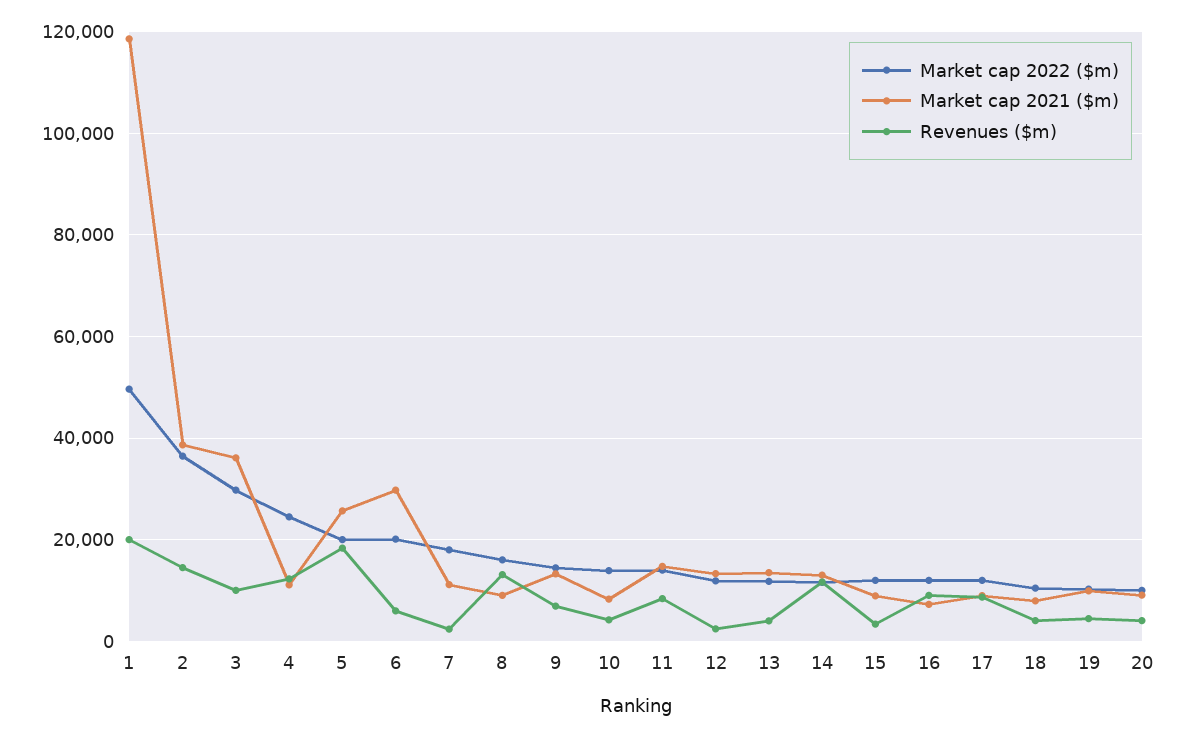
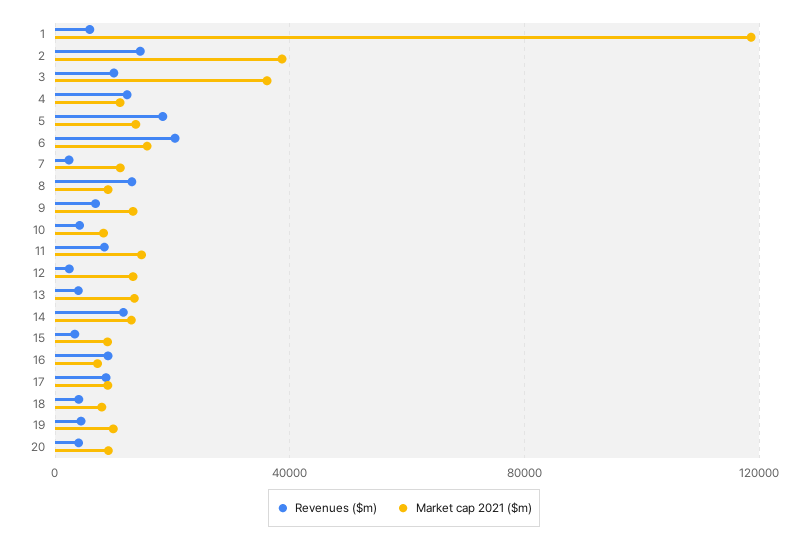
  {
-   "Market cap 2022 ($m)": {
-     "1": 50000,
-     "2": 36000,
-     "3": 30000,
-     "4": 24000,
-     "5": 20000,
-     "6": 20000,
-     "7": 18000,
-     "8": 16000,
-     "9": 14000,
-     "10": 14000,
-     "11": 14000,
-     "12": 12000,
-     "13": 12000,
-     "14": 12000,
-     "15": 12000,
-     "16": 12000,
-     "17": 12000,
-     "18": 10000,
-     "19": 10000,
-     "20": 10000
-   },
    "Market cap 2021 ($m)": {
      "1": 118000,
      "2": 38000,
      "3": 36000,
      "4": 12000,
-     "5": 26000,
+     "5": 15000,
-     "6": 30000,
+     "6": 15000,
      "7": 12000,
      "8": 10000,
      "9": 14000,
      "10": 8000,
      "11": 14000,
      "12": 14000,
      "13": 14000,
      "14": 14000,
      "15": 8000,
      "16": 8000,
      "17": 8000,
      "18": 8000,
      "19": 10000,
      "20": 10000
    },
    "Revenues ($m)": {
-     "1": 20000,
+     "1": 5000,
      "2": 14000,
      "3": 10000,
      "4": 12000,
      "5": 18000,
-     "6": 6000,
+     "6": 20000,
      "7": 2000,
      "8": 14000,
      "9": 6000,
      "10": 4000,
      "11": 8000,
      "12": 2000,
      "13": 4000,
      "14": 12000,
      "15": 4000,
      "16": 10000,
      "17": 8000,
      "18": 4000,
      "19": 4000,
      "20": 4000
    }
  }

